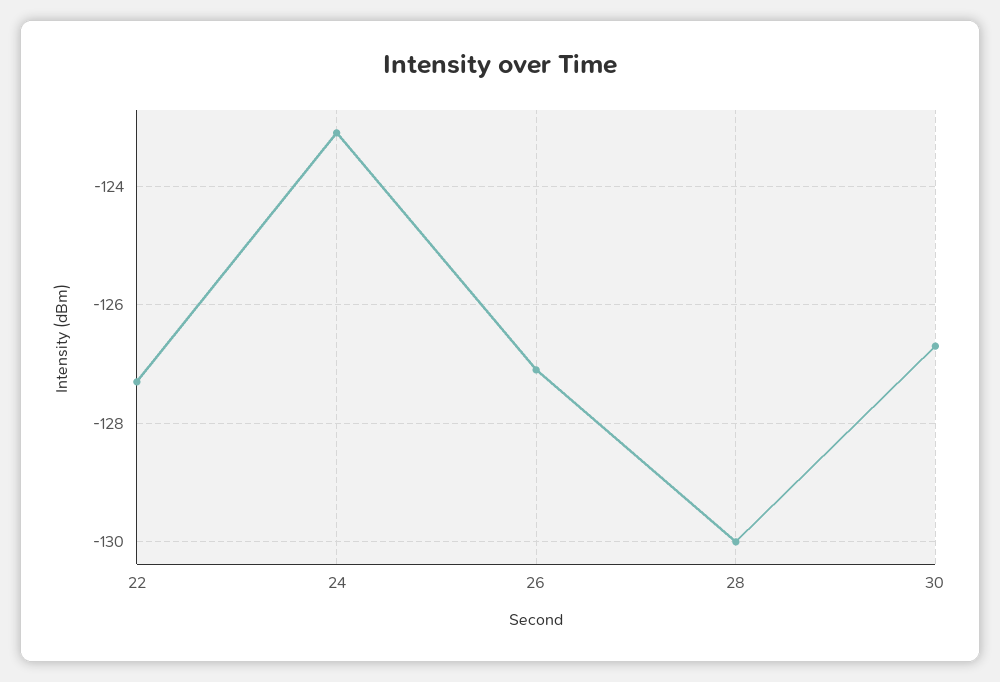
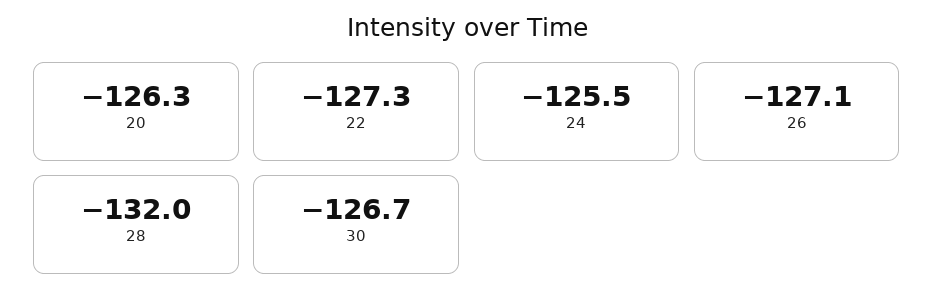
  {
    "22": -127.3,
-   "24": -123,
+   "24": -125.5,
    "26": -127.1,
-   "28": -130,
+   "28": -132,
-   "30": -126.7
+   "30": -126.7,
+   "20": -126.3
  }

